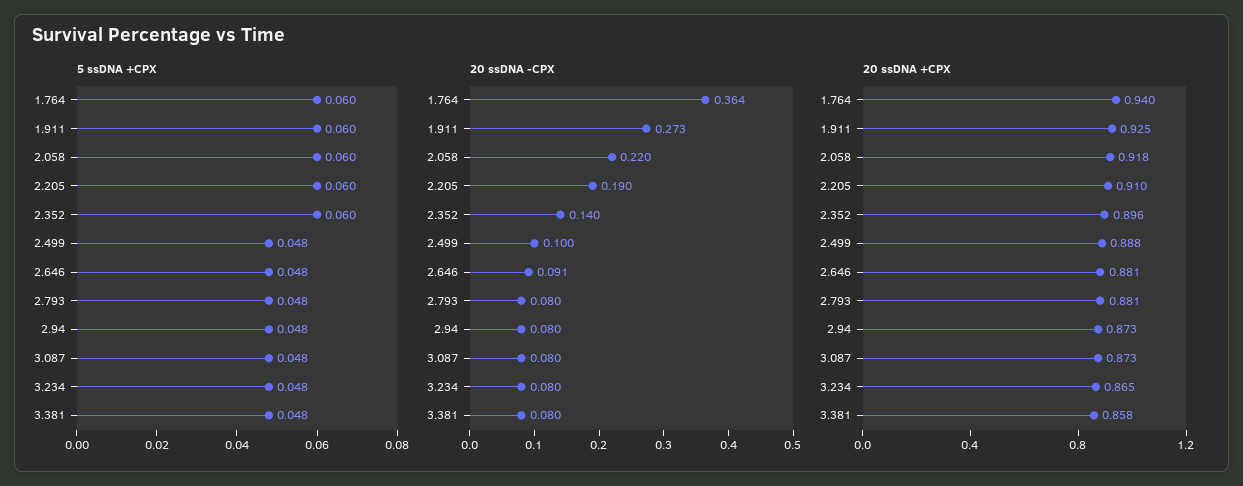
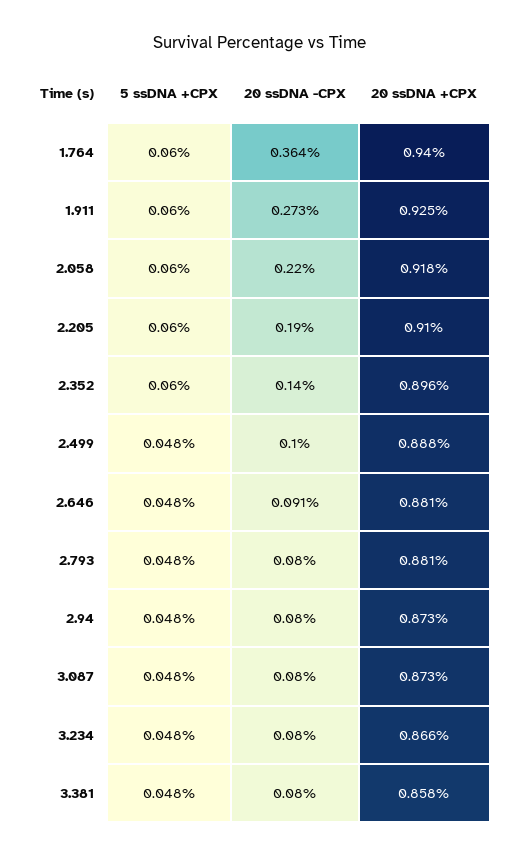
  {
    "5 ssDNA +CPX": {
      "1.764": 0.06,
      "1.911": 0.06,
      "2.058": 0.06,
      "2.205": 0.06,
      "2.352": 0.06,
      "2.499": 0.048,
      "2.646": 0.048,
      "2.793": 0.048,
      "2.94": 0.048,
      "3.087": 0.048,
      "3.234": 0.048,
      "3.381": 0.048
    },
    "20 ssDNA -CPX": {
      "1.764": 0.364,
      "1.911": 0.273,
      "2.058": 0.22,
      "2.205": 0.19,
      "2.352": 0.14,
      "2.499": 0.1,
      "2.646": 0.091,
      "2.793": 0.08,
      "2.94": 0.08,
      "3.087": 0.08,
      "3.234": 0.08,
      "3.381": 0.08
    },
    "20 ssDNA +CPX": {
      "1.764": 0.94,
      "1.911": 0.925,
      "2.058": 0.918,
      "2.205": 0.91,
      "2.352": 0.896,
      "2.499": 0.888,
      "2.646": 0.881,
      "2.793": 0.881,
      "2.94": 0.873,
      "3.087": 0.873,
-     "3.234": 0.865,
+     "3.234": 0.866,
      "3.381": 0.858
    }
  }

